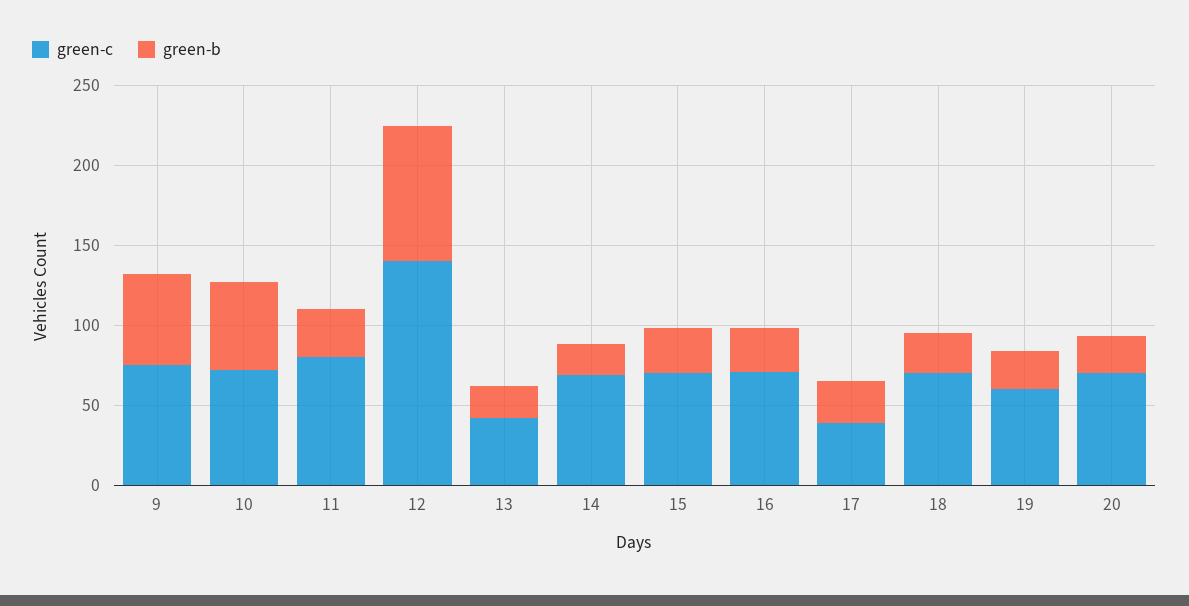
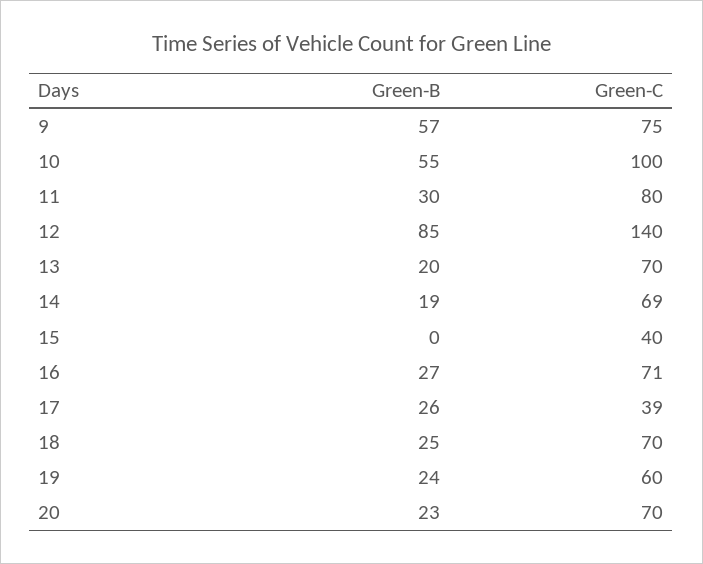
  {
    "green-c": {
      "9": 75,
-     "10": 70,
+     "10": 100,
      "11": 80,
      "12": 140,
-     "13": 40,
+     "13": 70,
      "14": 69,
-     "15": 70,
+     "15": 40,
      "16": 71,
      "17": 39,
      "18": 70,
      "19": 60,
      "20": 70
    },
    "green-b": {
      "9": 57,
      "10": 55,
      "11": 30,
      "12": 85,
      "13": 20,
      "14": 19,
-     "15": 30,
+     "15": 0,
      "16": 27,
      "17": 26,
      "18": 25,
      "19": 24,
      "20": 23
    }
  }

